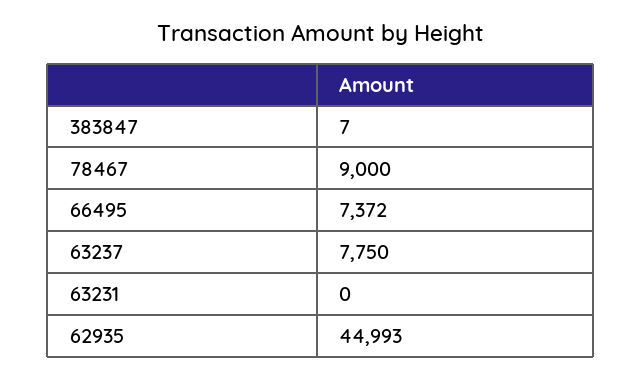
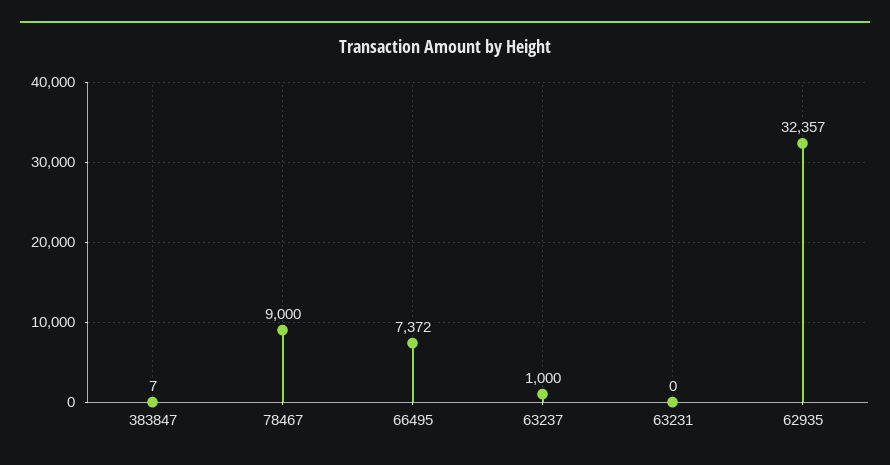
  {
    "383847": 7,
    "78467": 9000,
    "66495": 7372,
-   "63237": 7750,
+   "63237": 1000,
    "63231": 0,
-   "62935": 44993
+   "62935": 32357
  }

